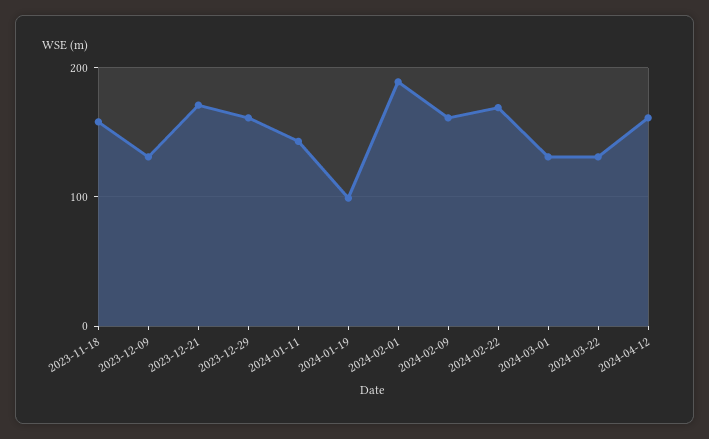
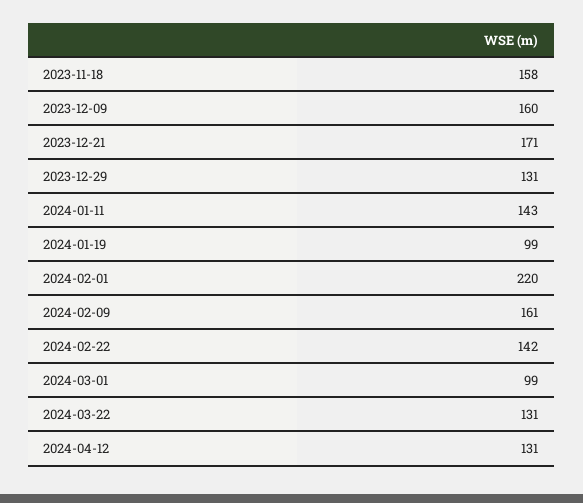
  {
    "2023-11-18": 158,
-   "2023-12-09": 130,
+   "2023-12-09": 160,
    "2023-12-21": 171,
-   "2023-12-29": 160,
+   "2023-12-29": 131,
    "2024-01-11": 143,
    "2024-01-19": 99,
-   "2024-02-01": 190,
+   "2024-02-01": 220,
    "2024-02-09": 161,
-   "2024-02-22": 170,
+   "2024-02-22": 142,
-   "2024-03-01": 130,
+   "2024-03-01": 99,
    "2024-03-22": 131,
-   "2024-04-12": 160
+   "2024-04-12": 131
  }

